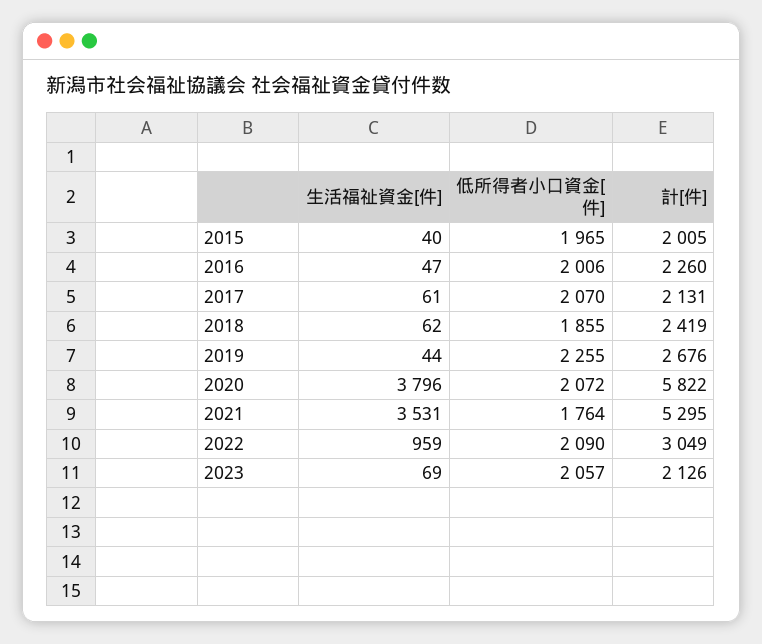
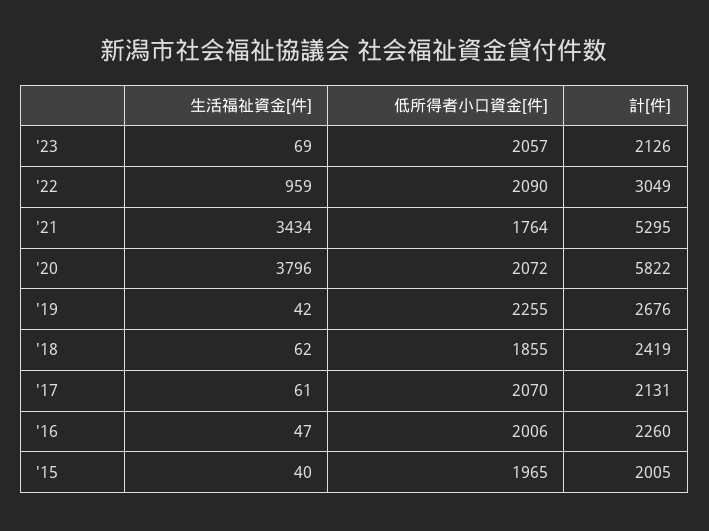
  {
    "生活福祉資金[件]": {
      "2015": 40,
      "2016": 47,
      "2017": 61,
      "2018": 62,
-     "2019": 44,
+     "2019": 42,
      "2020": 3796,
-     "2021": 3531,
+     "2021": 3434,
      "2022": 959,
      "2023": 69
    },
    "低所得者小口資金[件]": {
      "2015": 1965,
      "2016": 2006,
      "2017": 2070,
      "2018": 1855,
      "2019": 2255,
      "2020": 2072,
      "2021": 1764,
      "2022": 2090,
      "2023": 2057
    },
    "計[件]": {
      "2015": 2005,
      "2016": 2260,
      "2017": 2131,
      "2018": 2419,
      "2019": 2676,
      "2020": 5822,
      "2021": 5295,
      "2022": 3049,
      "2023": 2126
    }
  }

